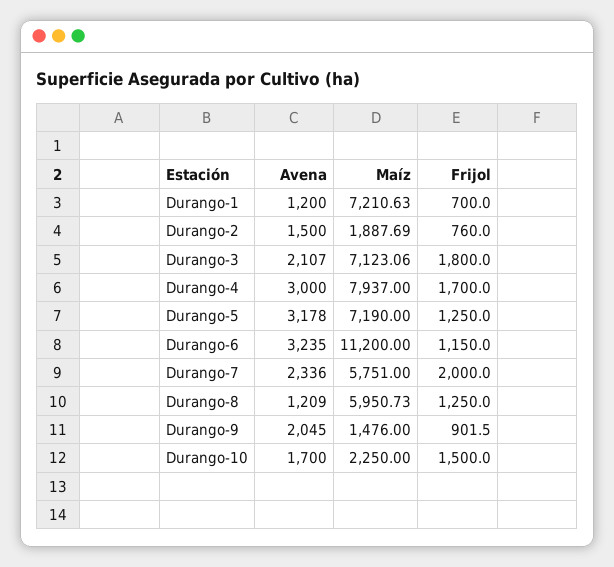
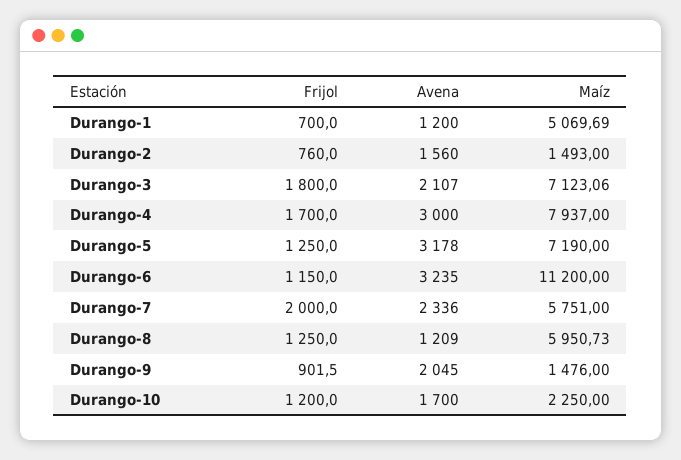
  {
    "Avena": {
      "Durango-1": 1200,
-     "Durango-2": 1500,
+     "Durango-2": 1560,
      "Durango-3": 2107,
      "Durango-4": 3000,
      "Durango-5": 3178,
      "Durango-6": 3235,
      "Durango-7": 2336,
      "Durango-8": 1209,
      "Durango-9": 2045,
      "Durango-10": 1700
    },
    "Maíz": {
-     "Durango-1": 7210.63,
+     "Durango-1": 5069.69,
-     "Durango-2": 1887.69,
+     "Durango-2": 1493,
      "Durango-3": 7123.06,
      "Durango-4": 7937,
      "Durango-5": 7190,
      "Durango-6": 11200,
      "Durango-7": 5751,
      "Durango-8": 5950.73,
      "Durango-9": 1476,
      "Durango-10": 2250
    },
    "Frijol": {
      "Durango-1": 700,
      "Durango-2": 760,
      "Durango-3": 1800,
      "Durango-4": 1700,
      "Durango-5": 1250,
      "Durango-6": 1150,
      "Durango-7": 2000,
      "Durango-8": 1250,
      "Durango-9": 901.5,
-     "Durango-10": 1500
+     "Durango-10": 1200
    }
  }

